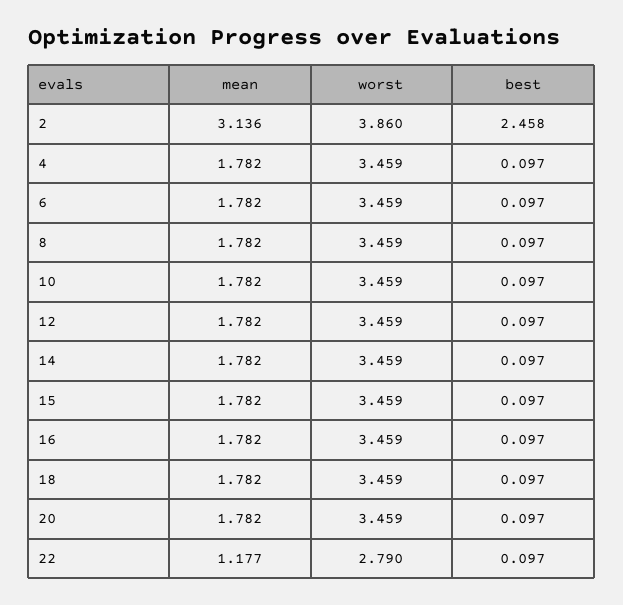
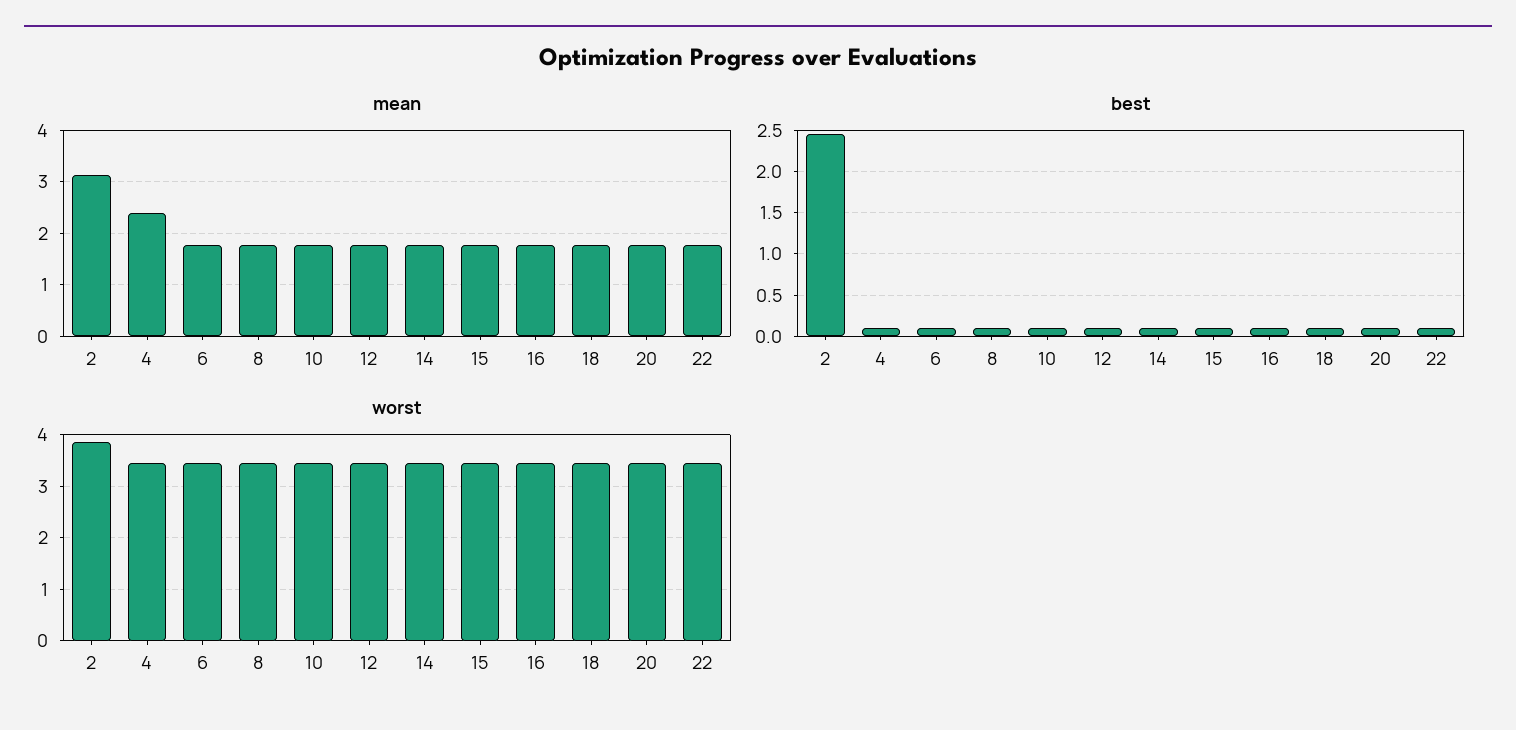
  {
    "mean": {
      "2": 3.136,
-     "4": 1.782,
+     "4": 2.4,
      "6": 1.782,
      "8": 1.782,
      "10": 1.782,
      "12": 1.782,
      "14": 1.782,
      "15": 1.782,
      "16": 1.782,
      "18": 1.782,
      "20": 1.782,
-     "22": 1.177
+     "22": 1.8
    },
    "worst": {
      "2": 3.86,
      "4": 3.459,
      "6": 3.459,
      "8": 3.459,
      "10": 3.459,
      "12": 3.459,
      "14": 3.459,
      "15": 3.459,
      "16": 3.459,
      "18": 3.459,
      "20": 3.459,
-     "22": 2.79
+     "22": 3.4
    },
    "best": {
      "2": 2.458,
      "4": 0.097,
      "6": 0.097,
      "8": 0.097,
      "10": 0.097,
      "12": 0.097,
      "14": 0.097,
      "15": 0.097,
      "16": 0.097,
      "18": 0.097,
      "20": 0.097,
      "22": 0.097
    }
  }

